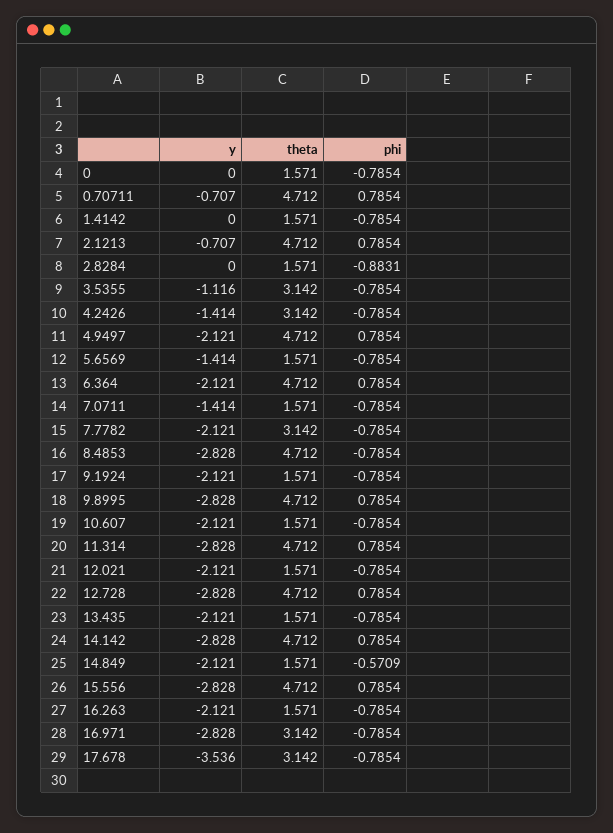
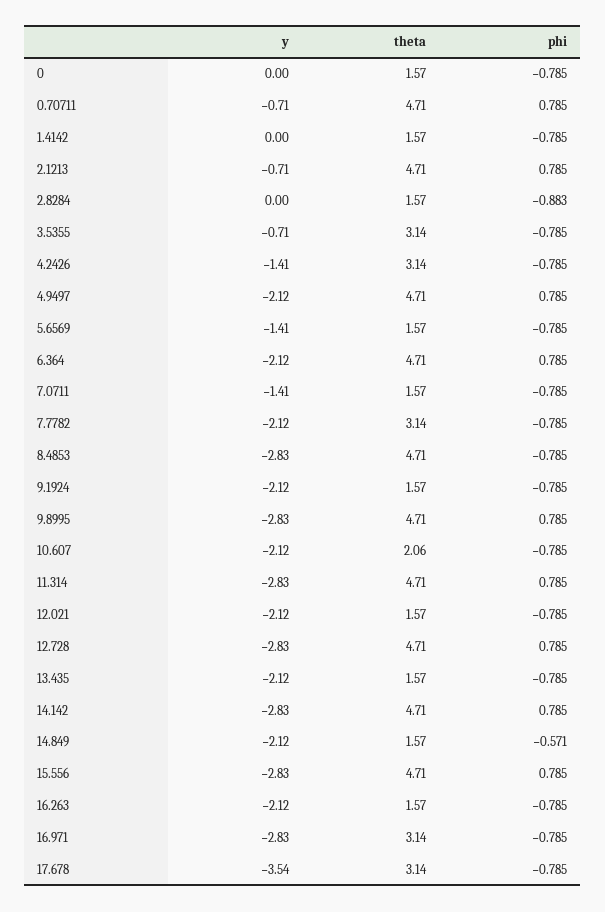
  {
    "y": {
      "0": 0,
      "0.70711": -0.707,
      "1.4142": 0,
      "2.1213": -0.707,
      "2.8284": 0,
-     "3.5355": -1.116,
+     "3.5355": -0.71,
      "4.2426": -1.414,
      "4.9497": -2.121,
      "5.6569": -1.414,
      "6.364": -2.121,
      "7.0711": -1.414,
      "7.7782": -2.121,
      "8.4853": -2.828,
      "9.1924": -2.121,
      "9.8995": -2.828,
      "10.607": -2.121,
      "11.314": -2.828,
      "12.021": -2.121,
      "12.728": -2.828,
      "13.435": -2.121,
      "14.142": -2.828,
      "14.849": -2.121,
      "15.556": -2.828,
      "16.263": -2.121,
      "16.971": -2.828,
      "17.678": -3.536
    },
    "theta": {
      "0": 1.571,
      "0.70711": 4.712,
      "1.4142": 1.571,
      "2.1213": 4.712,
      "2.8284": 1.571,
      "3.5355": 3.142,
      "4.2426": 3.142,
      "4.9497": 4.712,
      "5.6569": 1.571,
      "6.364": 4.712,
      "7.0711": 1.571,
      "7.7782": 3.142,
      "8.4853": 4.712,
      "9.1924": 1.571,
      "9.8995": 4.712,
-     "10.607": 1.571,
+     "10.607": 2.06,
      "11.314": 4.712,
      "12.021": 1.571,
      "12.728": 4.712,
      "13.435": 1.571,
      "14.142": 4.712,
      "14.849": 1.571,
      "15.556": 4.712,
      "16.263": 1.571,
      "16.971": 3.142,
      "17.678": 3.142
    },
    "phi": {
      "0": -0.7854,
      "0.70711": 0.7854,
      "1.4142": -0.7854,
      "2.1213": 0.7854,
      "2.8284": -0.8831,
      "3.5355": -0.7854,
      "4.2426": -0.7854,
      "4.9497": 0.7854,
      "5.6569": -0.7854,
      "6.364": 0.7854,
      "7.0711": -0.7854,
      "7.7782": -0.7854,
      "8.4853": -0.7854,
      "9.1924": -0.7854,
      "9.8995": 0.7854,
      "10.607": -0.7854,
      "11.314": 0.7854,
      "12.021": -0.7854,
      "12.728": 0.7854,
      "13.435": -0.7854,
      "14.142": 0.7854,
      "14.849": -0.5709,
      "15.556": 0.7854,
      "16.263": -0.7854,
      "16.971": -0.7854,
      "17.678": -0.7854
    }
  }

